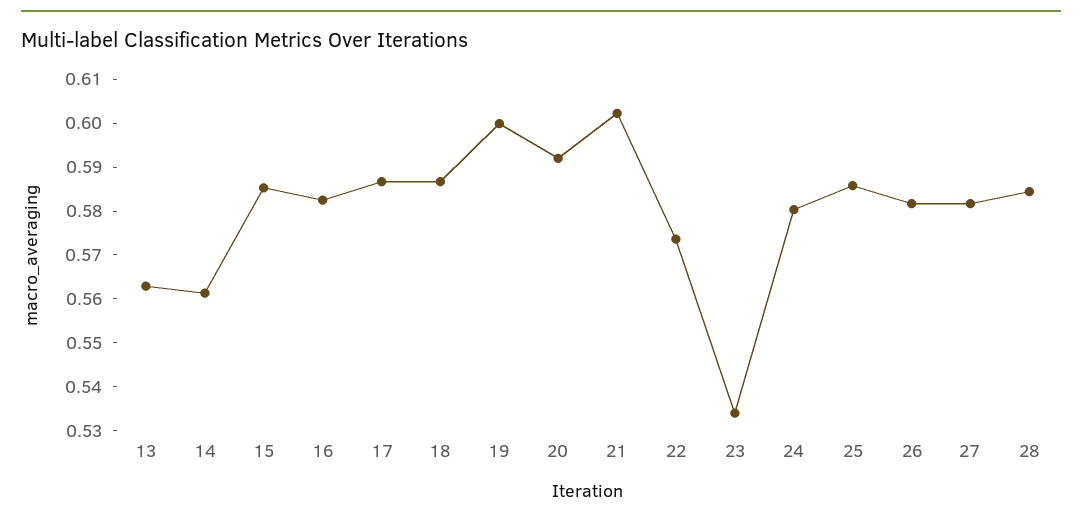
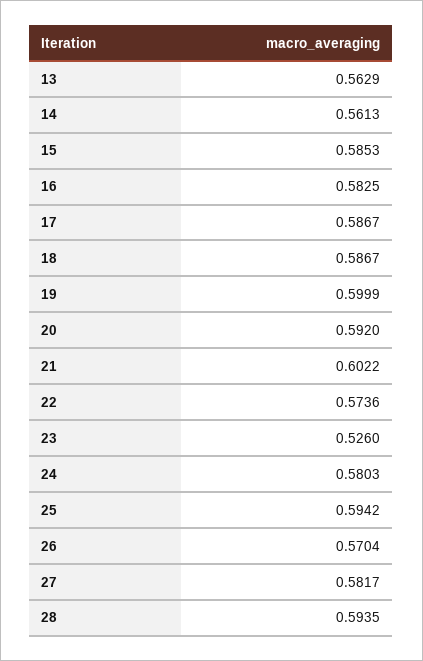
  {
    "13": 0.5629,
    "14": 0.5613,
    "15": 0.5853,
    "16": 0.5825,
    "17": 0.5867,
    "18": 0.5867,
    "19": 0.5999,
    "20": 0.592,
    "21": 0.6022,
    "22": 0.5736,
-   "23": 0.534,
+   "23": 0.526,
    "24": 0.5803,
-   "25": 0.586,
+   "25": 0.5942,
-   "26": 0.582,
+   "26": 0.5704,
    "27": 0.5817,
-   "28": 0.584
+   "28": 0.5935
  }

